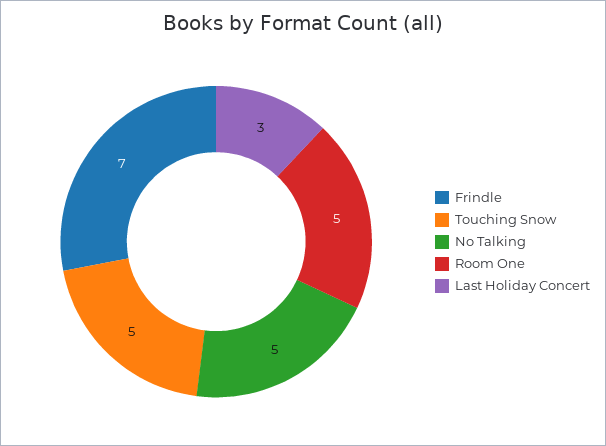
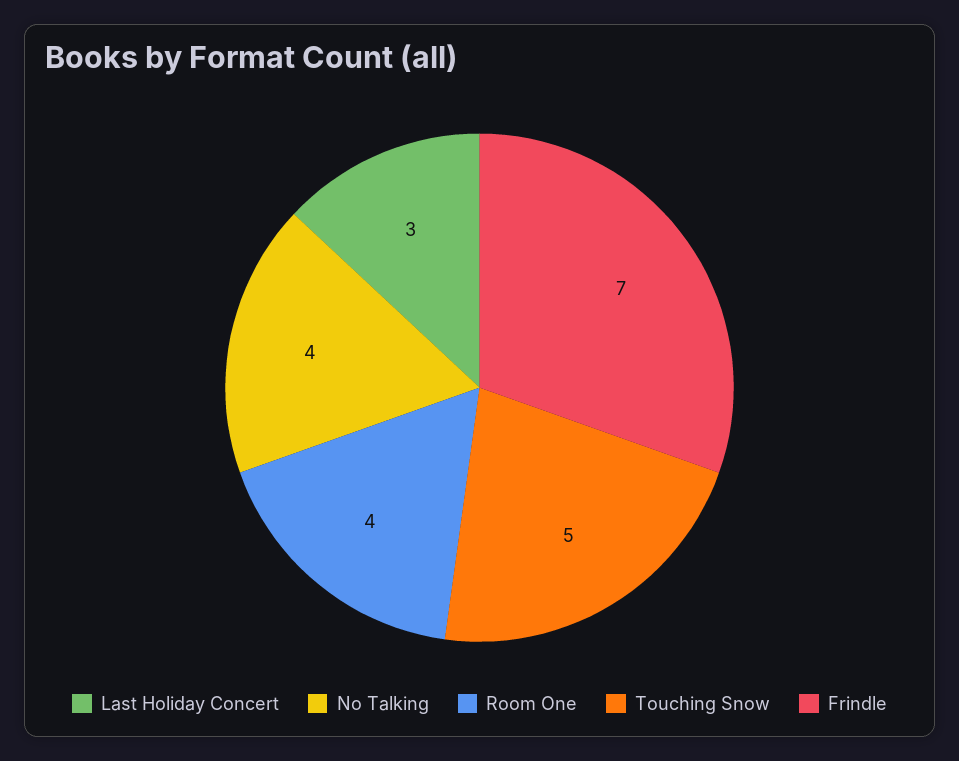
  {
    "Frindle": 7,
    "Touching Snow": 5,
-   "No Talking": 5,
+   "No Talking": 4,
-   "Room One": 5,
+   "Room One": 4,
    "Last Holiday Concert": 3
  }

